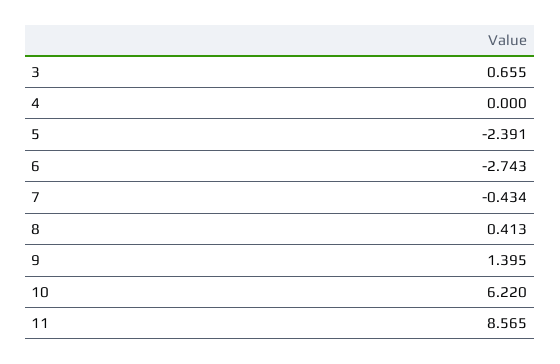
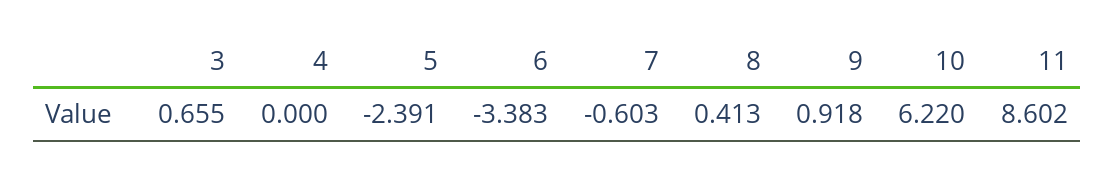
  {
    "3": 0.655,
    "4": 0,
    "5": -2.391,
-   "6": -2.743,
+   "6": -3.383,
-   "7": -0.434,
+   "7": -0.603,
    "8": 0.413,
-   "9": 1.395,
+   "9": 0.918,
    "10": 6.22,
-   "11": 8.565
+   "11": 8.602
  }

